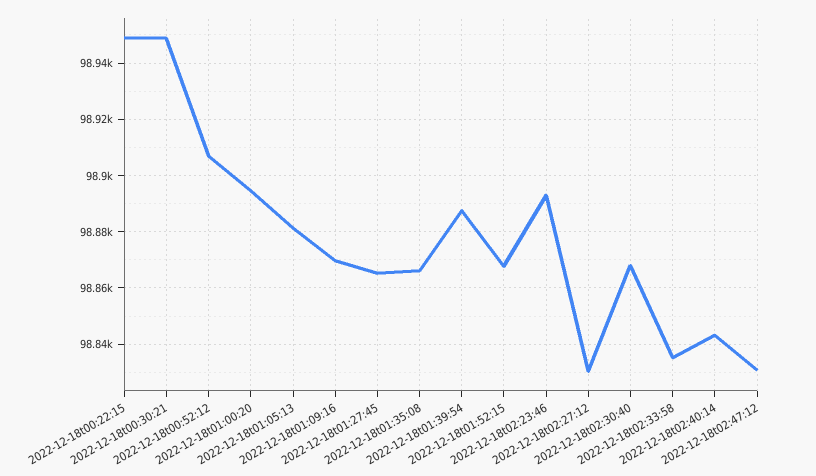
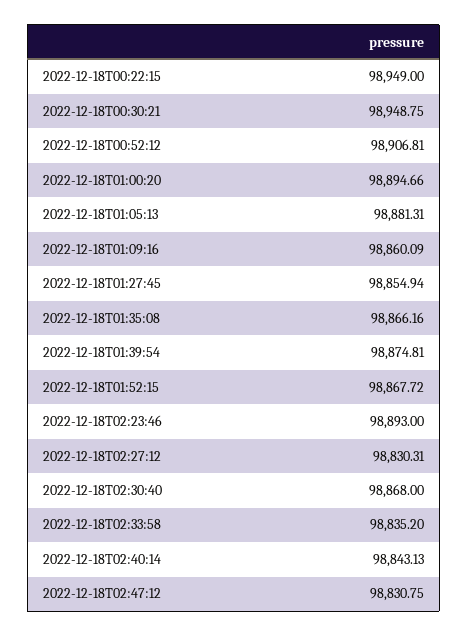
  {
    "2022-12-18t00:22:15": 98949,
    "2022-12-18t00:30:21": 98948.75,
    "2022-12-18t00:52:12": 98906.81,
    "2022-12-18t01:00:20": 98894.66,
    "2022-12-18t01:05:13": 98881.31,
-   "2022-12-18t01:09:16": 98870,
+   "2022-12-18t01:09:16": 98860.09,
-   "2022-12-18t01:27:45": 98865,
+   "2022-12-18t01:27:45": 98854.94,
    "2022-12-18t01:35:08": 98866.16,
-   "2022-12-18t01:39:54": 98887.5,
+   "2022-12-18t01:39:54": 98874.81,
    "2022-12-18t01:52:15": 98867.72,
    "2022-12-18t02:23:46": 98893,
    "2022-12-18t02:27:12": 98830.31,
    "2022-12-18t02:30:40": 98868,
    "2022-12-18t02:33:58": 98835.2,
    "2022-12-18t02:40:14": 98843.13,
    "2022-12-18t02:47:12": 98830.75
  }

